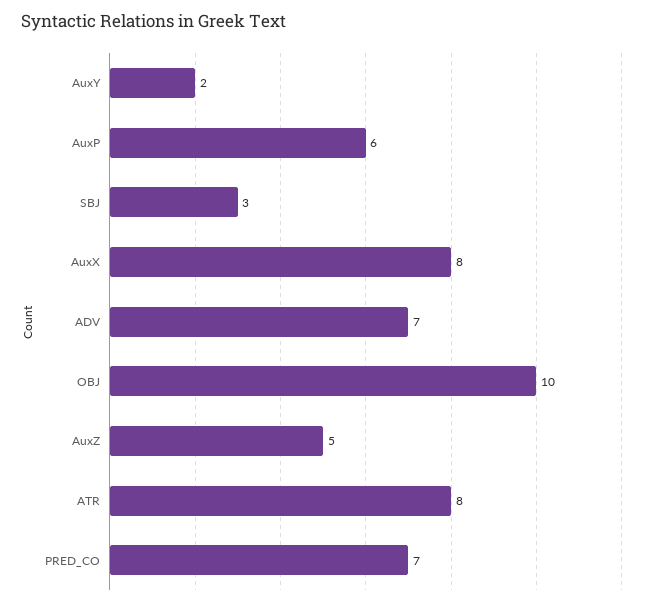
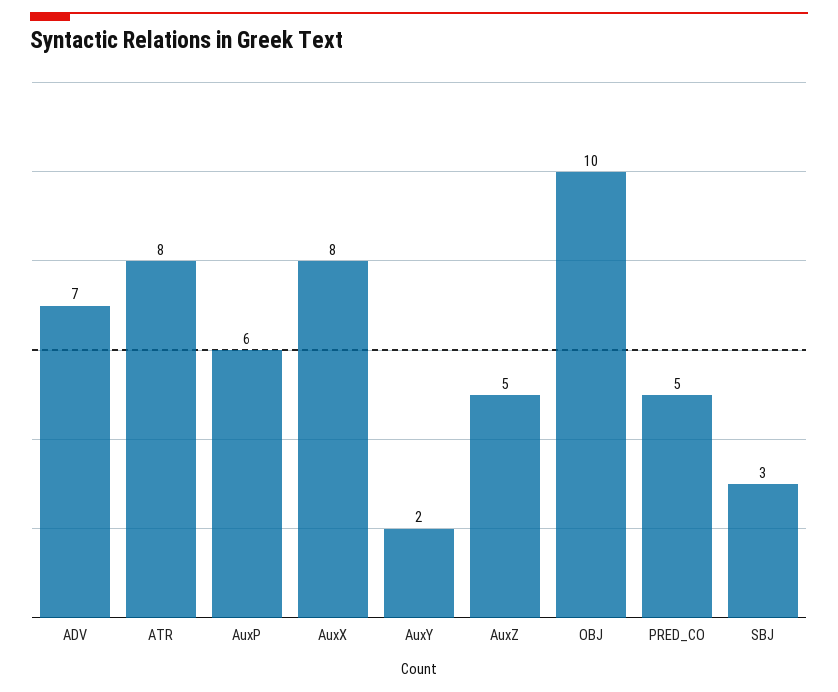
  {
    "AuxY": 2,
    "AuxP": 6,
    "SBJ": 3,
    "AuxX": 8,
    "ADV": 7,
    "OBJ": 10,
    "AuxZ": 5,
    "ATR": 8,
-   "PRED_CO": 7
+   "PRED_CO": 5
  }

